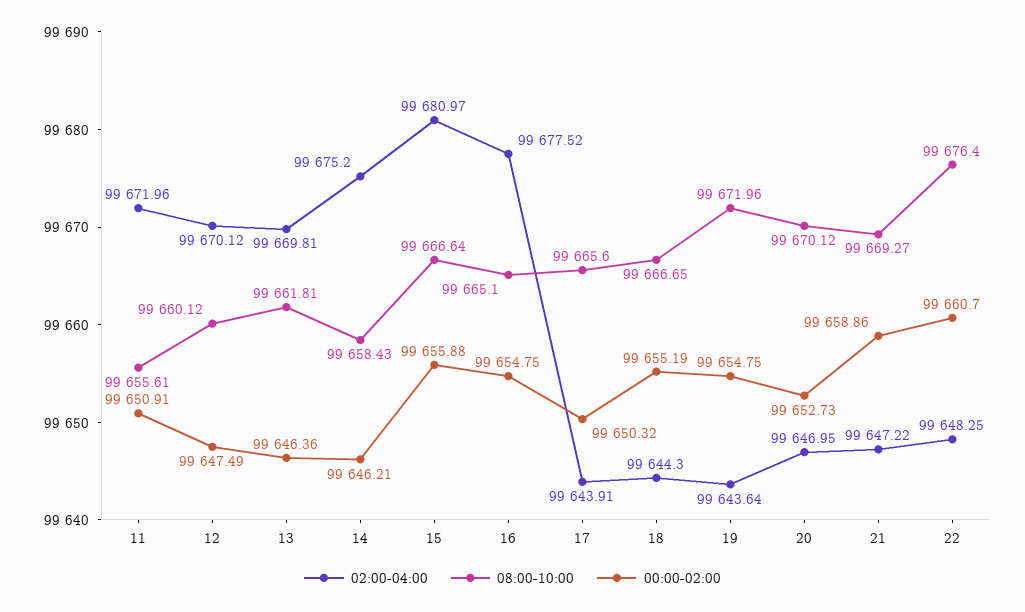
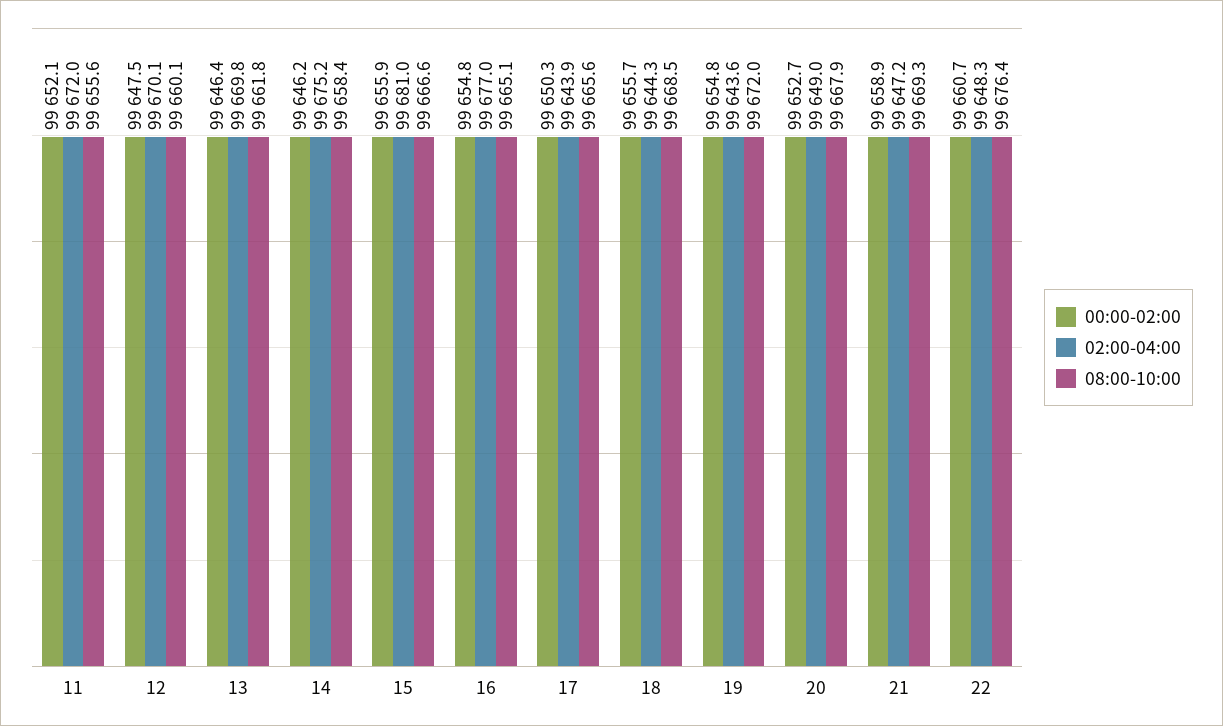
  {
    "02:00-04:00": {
      "11": 99671.96,
      "12": 99670.12,
      "13": 99669.81,
      "14": 99675.2,
      "15": 99680.97,
-     "16": 99677.52,
+     "16": 99677,
      "17": 99643.91,
      "18": 99644.3,
      "19": 99643.64,
-     "20": 99646.95,
+     "20": 99649,
      "21": 99647.22,
      "22": 99648.25
    },
    "08:00-10:00": {
      "11": 99655.61,
      "12": 99660.12,
      "13": 99661.81,
      "14": 99658.43,
      "15": 99666.64,
      "16": 99665.1,
      "17": 99665.6,
-     "18": 99666.65,
+     "18": 99668.5,
      "19": 99671.96,
-     "20": 99670.12,
+     "20": 99667.9,
      "21": 99669.27,
      "22": 99676.4
    },
    "00:00-02:00": {
-     "11": 99650.91,
+     "11": 99652.1,
      "12": 99647.49,
      "13": 99646.36,
      "14": 99646.21,
      "15": 99655.88,
      "16": 99654.75,
      "17": 99650.32,
-     "18": 99655.19,
+     "18": 99655.7,
      "19": 99654.75,
      "20": 99652.73,
      "21": 99658.86,
      "22": 99660.7
    }
  }

